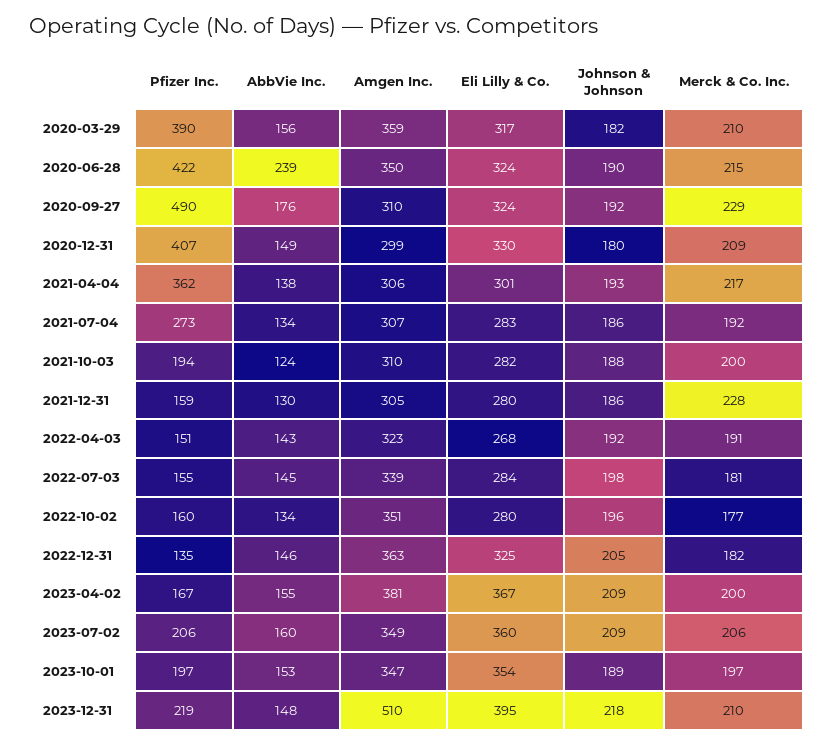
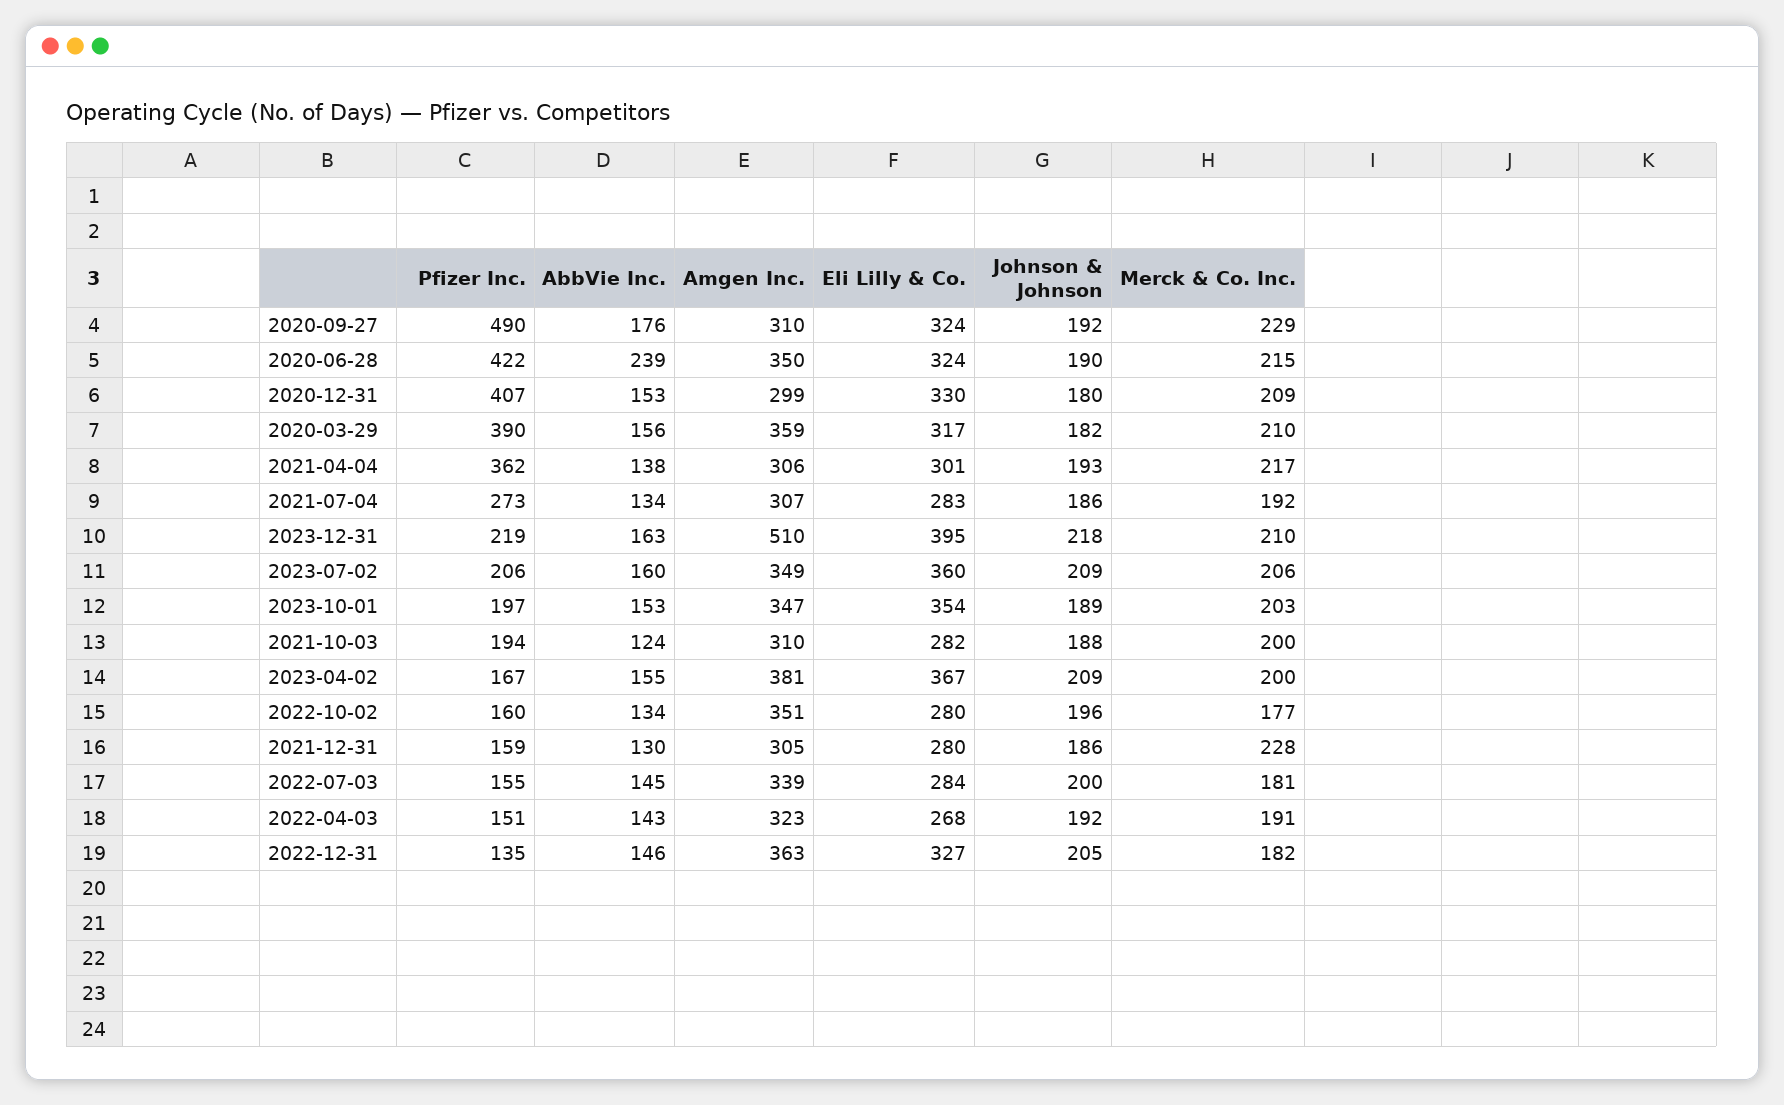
  {
    "Pfizer Inc.": {
      "2020-03-29": 390,
      "2020-06-28": 422,
      "2020-09-27": 490,
      "2020-12-31": 407,
      "2021-04-04": 362,
      "2021-07-04": 273,
      "2021-10-03": 194,
      "2021-12-31": 159,
      "2022-04-03": 151,
      "2022-07-03": 155,
      "2022-10-02": 160,
      "2022-12-31": 135,
      "2023-04-02": 167,
      "2023-07-02": 206,
      "2023-10-01": 197,
      "2023-12-31": 219
    },
    "AbbVie Inc.": {
      "2020-03-29": 156,
      "2020-06-28": 239,
      "2020-09-27": 176,
-     "2020-12-31": 149,
+     "2020-12-31": 153,
      "2021-04-04": 138,
      "2021-07-04": 134,
      "2021-10-03": 124,
      "2021-12-31": 130,
      "2022-04-03": 143,
      "2022-07-03": 145,
      "2022-10-02": 134,
      "2022-12-31": 146,
      "2023-04-02": 155,
      "2023-07-02": 160,
      "2023-10-01": 153,
-     "2023-12-31": 148
+     "2023-12-31": 163
    },
    "Amgen Inc.": {
      "2020-03-29": 359,
      "2020-06-28": 350,
      "2020-09-27": 310,
      "2020-12-31": 299,
      "2021-04-04": 306,
      "2021-07-04": 307,
      "2021-10-03": 310,
      "2021-12-31": 305,
      "2022-04-03": 323,
      "2022-07-03": 339,
      "2022-10-02": 351,
      "2022-12-31": 363,
      "2023-04-02": 381,
      "2023-07-02": 349,
      "2023-10-01": 347,
      "2023-12-31": 510
    },
    "Eli Lilly & Co.": {
      "2020-03-29": 317,
      "2020-06-28": 324,
      "2020-09-27": 324,
      "2020-12-31": 330,
      "2021-04-04": 301,
      "2021-07-04": 283,
      "2021-10-03": 282,
      "2021-12-31": 280,
      "2022-04-03": 268,
      "2022-07-03": 284,
      "2022-10-02": 280,
-     "2022-12-31": 325,
+     "2022-12-31": 327,
      "2023-04-02": 367,
      "2023-07-02": 360,
      "2023-10-01": 354,
      "2023-12-31": 395
    },
    "Johnson & Johnson": {
      "2020-03-29": 182,
      "2020-06-28": 190,
      "2020-09-27": 192,
      "2020-12-31": 180,
      "2021-04-04": 193,
      "2021-07-04": 186,
      "2021-10-03": 188,
      "2021-12-31": 186,
      "2022-04-03": 192,
-     "2022-07-03": 198,
+     "2022-07-03": 200,
      "2022-10-02": 196,
      "2022-12-31": 205,
      "2023-04-02": 209,
      "2023-07-02": 209,
      "2023-10-01": 189,
      "2023-12-31": 218
    },
    "Merck & Co. Inc.": {
      "2020-03-29": 210,
      "2020-06-28": 215,
      "2020-09-27": 229,
      "2020-12-31": 209,
      "2021-04-04": 217,
      "2021-07-04": 192,
      "2021-10-03": 200,
      "2021-12-31": 228,
      "2022-04-03": 191,
      "2022-07-03": 181,
      "2022-10-02": 177,
      "2022-12-31": 182,
      "2023-04-02": 200,
      "2023-07-02": 206,
-     "2023-10-01": 197,
+     "2023-10-01": 203,
      "2023-12-31": 210
    }
  }

